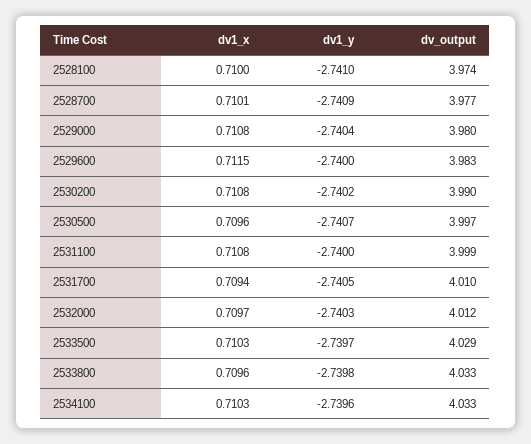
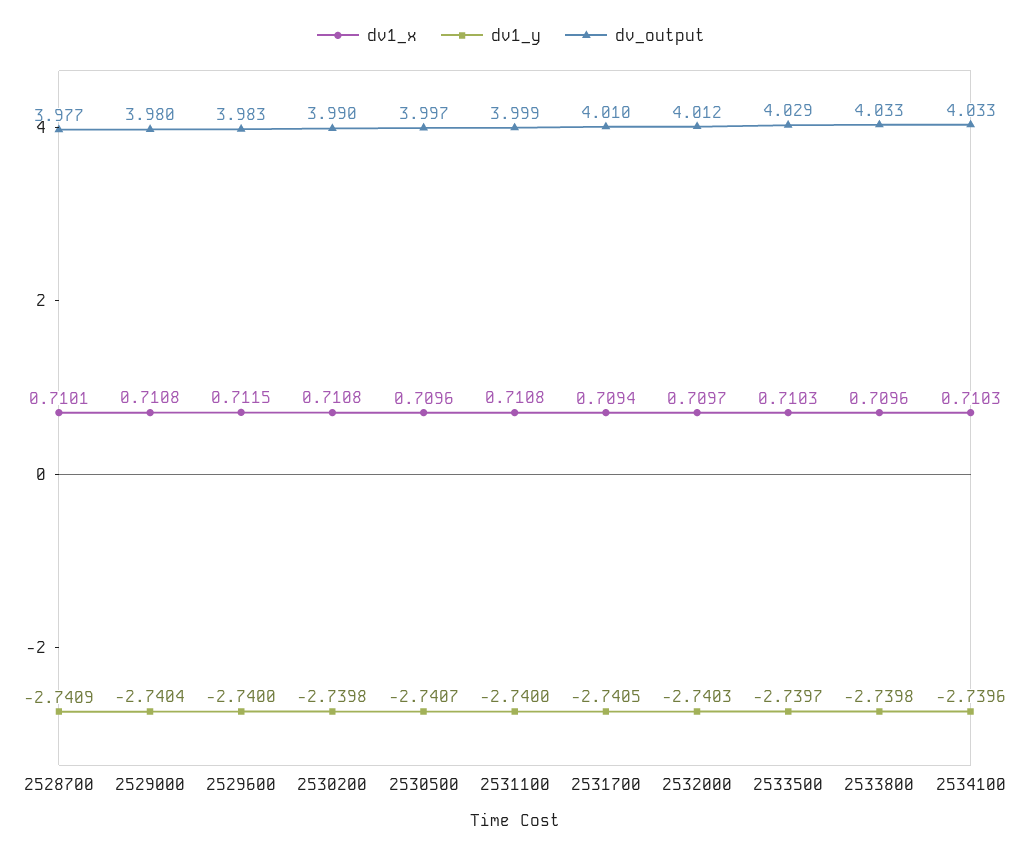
  {
    "dv1_x": {
-     "2528100": 0.71,
      "2528700": 0.7101,
      "2529000": 0.7108,
      "2529600": 0.7115,
      "2530200": 0.7108,
      "2530500": 0.7096,
      "2531100": 0.7108,
      "2531700": 0.7094,
      "2532000": 0.7097,
      "2533500": 0.7103,
      "2533800": 0.7096,
      "2534100": 0.7103
    },
    "dv1_y": {
-     "2528100": -2.741,
      "2528700": -2.7409,
      "2529000": -2.7404,
      "2529600": -2.74,
-     "2530200": -2.7402,
+     "2530200": -2.7398,
      "2530500": -2.7407,
      "2531100": -2.74,
      "2531700": -2.7405,
      "2532000": -2.7403,
      "2533500": -2.7397,
      "2533800": -2.7398,
      "2534100": -2.7396
    },
    "dv_output": {
-     "2528100": 3.974,
      "2528700": 3.977,
      "2529000": 3.98,
      "2529600": 3.983,
      "2530200": 3.99,
      "2530500": 3.997,
      "2531100": 3.999,
      "2531700": 4.01,
      "2532000": 4.012,
      "2533500": 4.029,
      "2533800": 4.033,
      "2534100": 4.033
    }
  }

